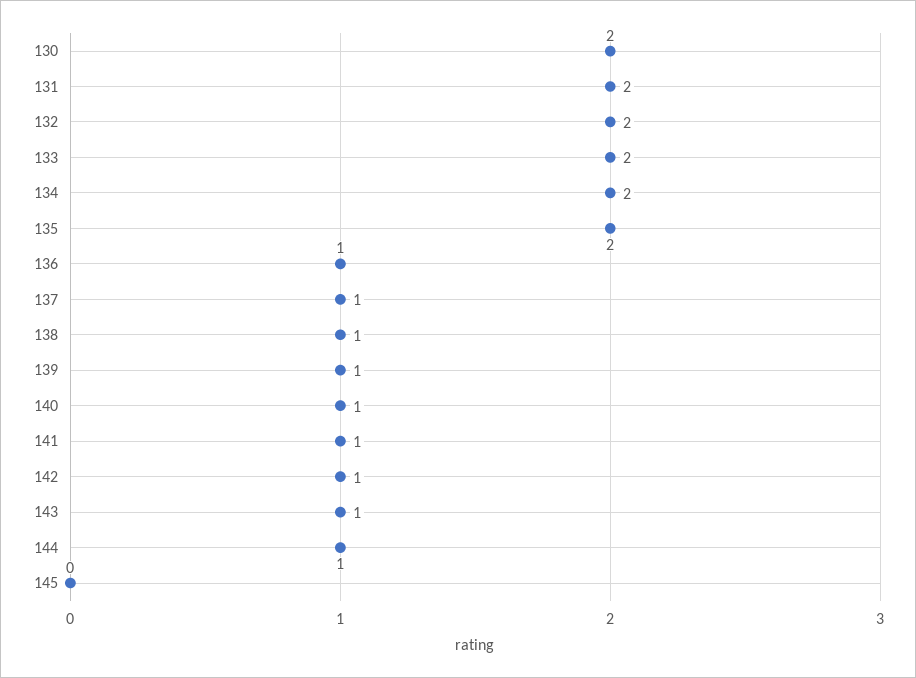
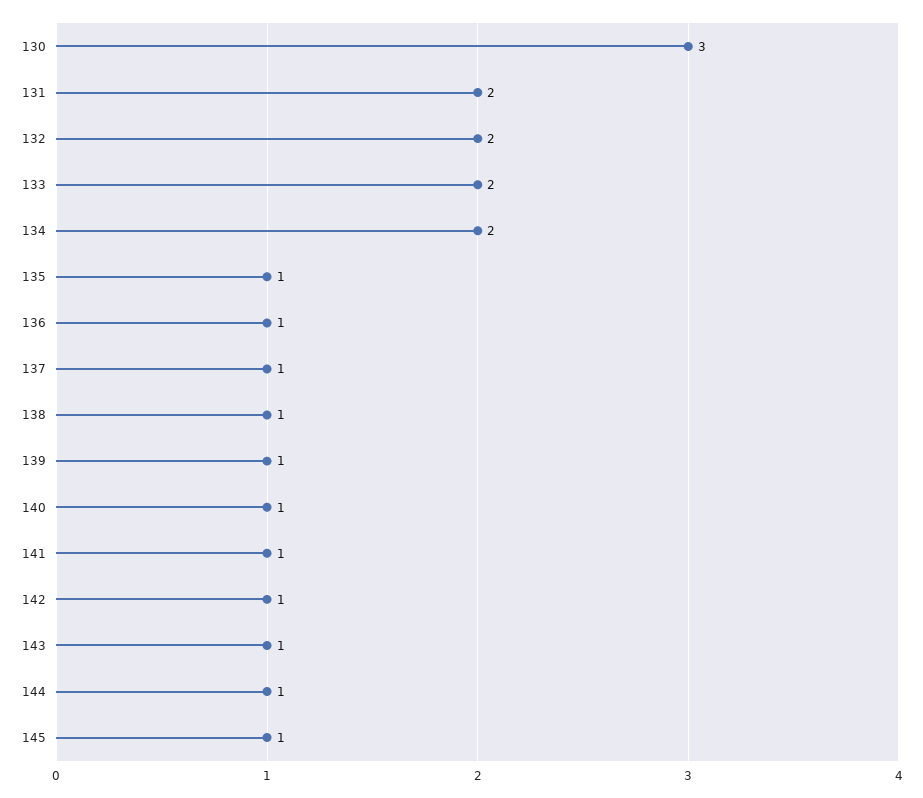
  {
-   "130": 2,
+   "130": 3,
    "131": 2,
    "132": 2,
    "133": 2,
    "134": 2,
-   "135": 2,
+   "135": 1,
    "136": 1,
    "137": 1,
    "138": 1,
    "139": 1,
    "140": 1,
    "141": 1,
    "142": 1,
    "143": 1,
    "144": 1,
-   "145": 0
+   "145": 1
  }

